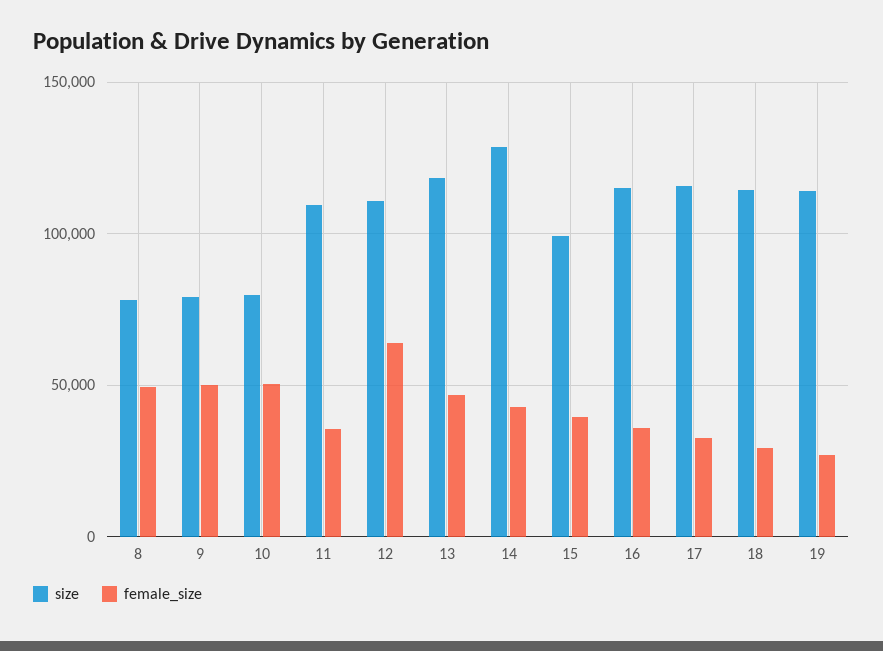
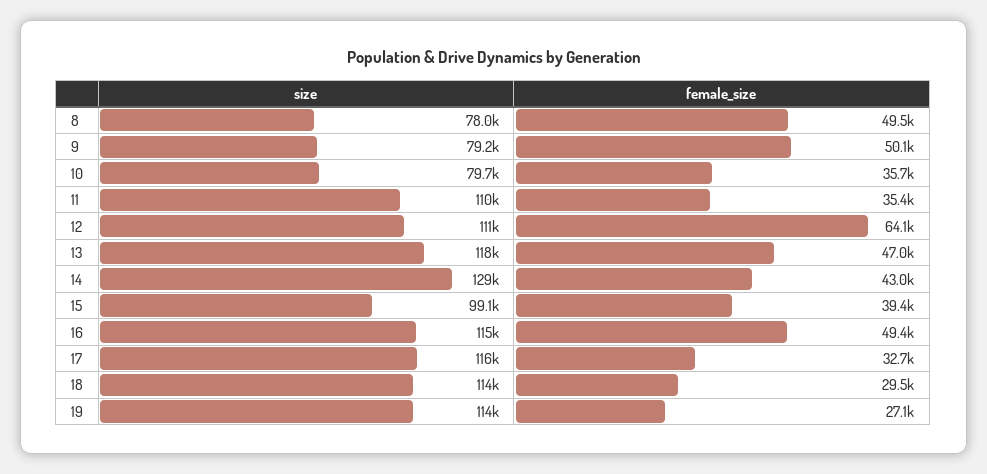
  {
    "size": {
      "8": 78000,
      "9": 79200,
      "10": 79700,
      "11": 110000,
      "12": 111000,
      "13": 118000,
      "14": 129000,
      "15": 99100,
      "16": 115000,
      "17": 116000,
      "18": 114000,
      "19": 114000
    },
    "female_size": {
      "8": 49500,
      "9": 50100,
-     "10": 50000,
+     "10": 35700,
      "11": 35400,
      "12": 64100,
      "13": 47000,
      "14": 43000,
      "15": 39400,
-     "16": 35000,
+     "16": 49400,
      "17": 32700,
      "18": 29500,
      "19": 27100
    }
  }

